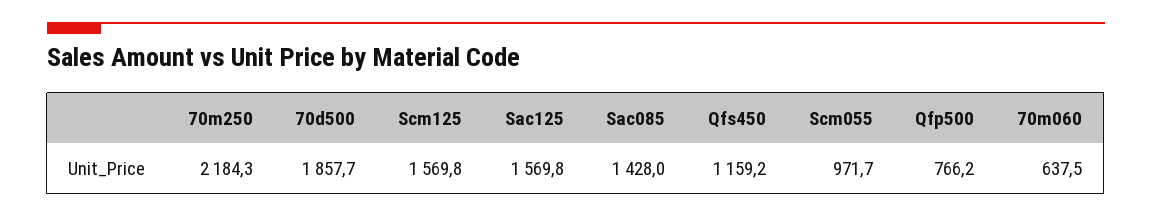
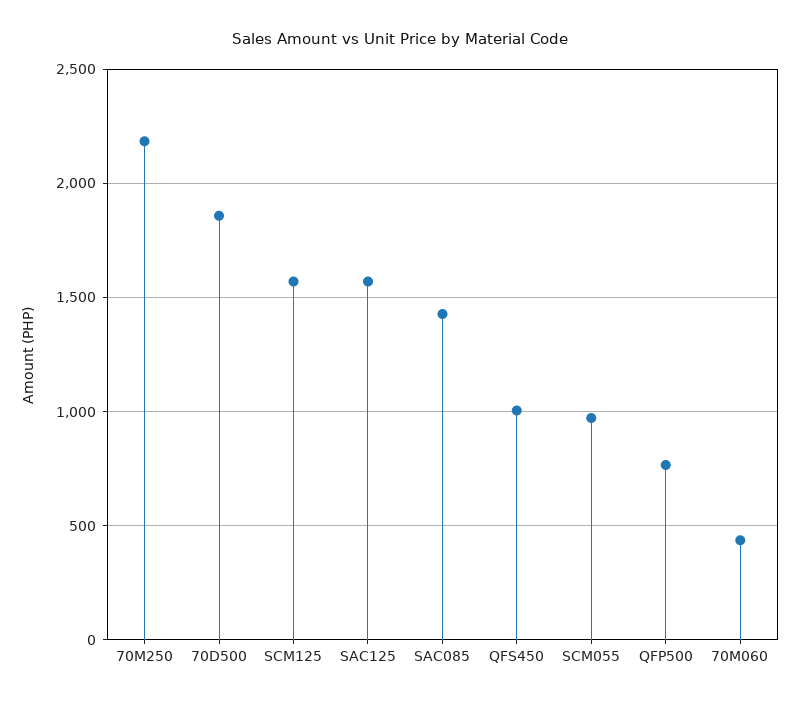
  {
    "70m250": 2184.3,
    "70d500": 1857.7,
    "Scm125": 1569.8,
    "Sac125": 1569.8,
    "Sac085": 1428,
-   "Qfs450": 1159.2,
+   "Qfs450": 1000,
    "Scm055": 971.7,
    "Qfp500": 766.2,
-   "70m060": 637.5
+   "70m060": 450
  }

